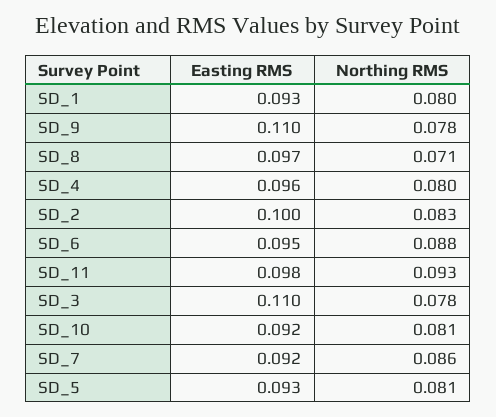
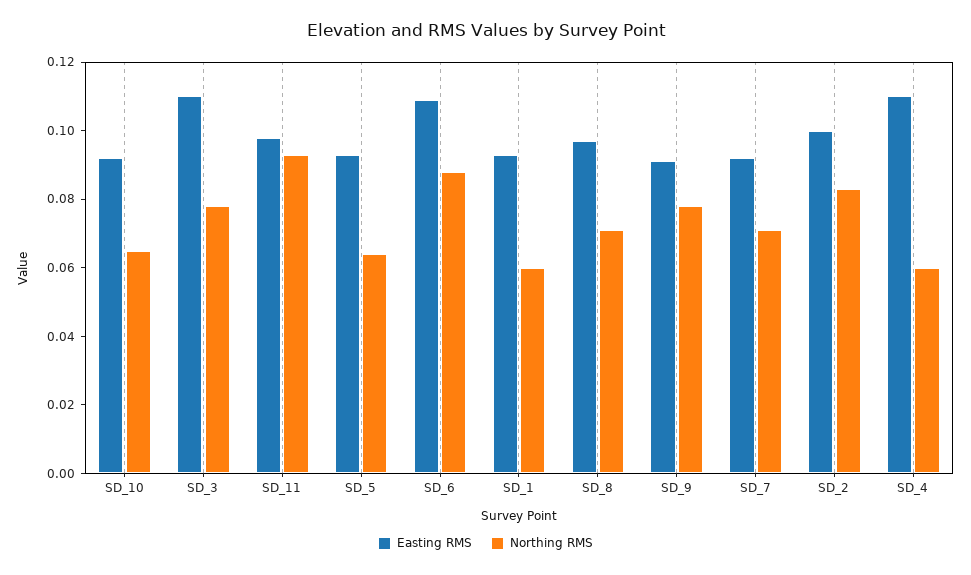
  {
    "Easting RMS": {
      "SD_1": 0.093,
-     "SD_9": 0.11,
+     "SD_9": 0.09,
      "SD_8": 0.097,
-     "SD_4": 0.096,
+     "SD_4": 0.11,
      "SD_2": 0.1,
-     "SD_6": 0.095,
+     "SD_6": 0.11,
      "SD_11": 0.098,
      "SD_3": 0.11,
      "SD_10": 0.092,
      "SD_7": 0.092,
      "SD_5": 0.093
    },
    "Northing RMS": {
-     "SD_1": 0.08,
+     "SD_1": 0.06,
      "SD_9": 0.078,
      "SD_8": 0.071,
-     "SD_4": 0.08,
+     "SD_4": 0.06,
      "SD_2": 0.083,
      "SD_6": 0.088,
      "SD_11": 0.093,
      "SD_3": 0.078,
-     "SD_10": 0.081,
+     "SD_10": 0.065,
-     "SD_7": 0.086,
+     "SD_7": 0.07,
-     "SD_5": 0.081
+     "SD_5": 0.065
    }
  }

